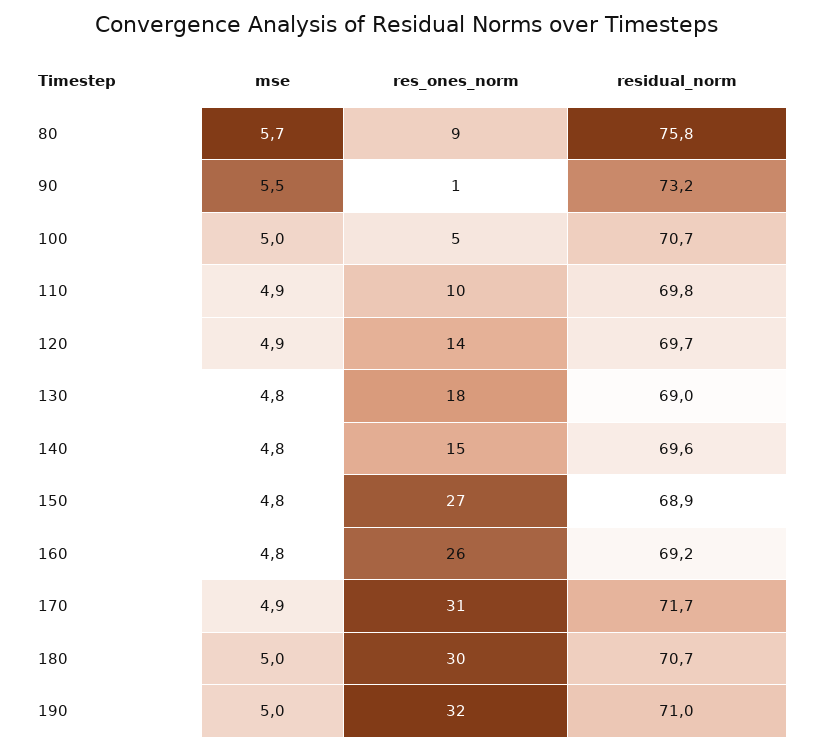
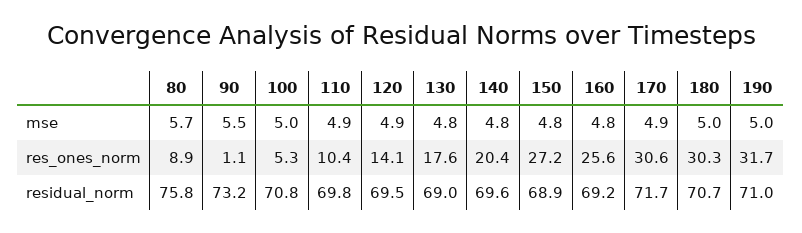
  {
    "mse": {
      "80": 5.7,
      "90": 5.5,
      "100": 5,
      "110": 4.9,
      "120": 4.9,
      "130": 4.8,
      "140": 4.8,
      "150": 4.8,
      "160": 4.8,
      "170": 4.9,
      "180": 5,
      "190": 5
    },
    "res_ones_norm": {
      "80": 8.9,
      "90": 1.1,
      "100": 5.3,
      "110": 10.4,
      "120": 14.1,
      "130": 17.6,
-     "140": 15,
+     "140": 20.4,
      "150": 27.2,
      "160": 25.6,
      "170": 30.6,
      "180": 30.3,
      "190": 31.7
    },
    "residual_norm": {
      "80": 75.8,
      "90": 73.2,
-     "100": 70.7,
+     "100": 70.8,
      "110": 69.8,
-     "120": 69.7,
+     "120": 69.5,
      "130": 69,
      "140": 69.6,
      "150": 68.9,
      "160": 69.2,
      "170": 71.7,
      "180": 70.7,
      "190": 71
    }
  }

